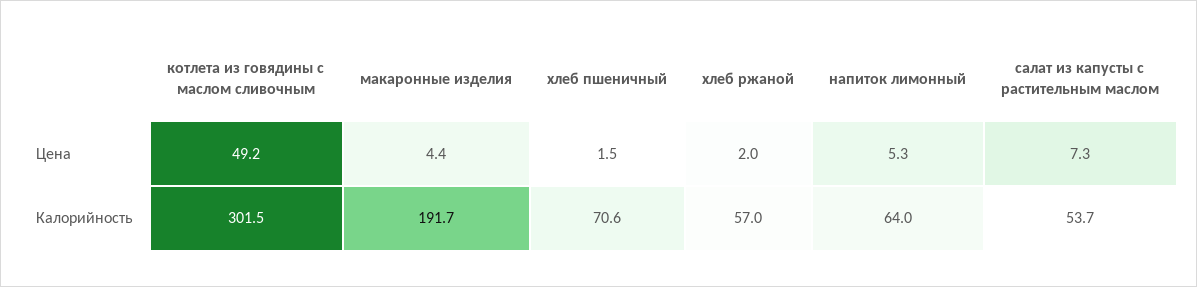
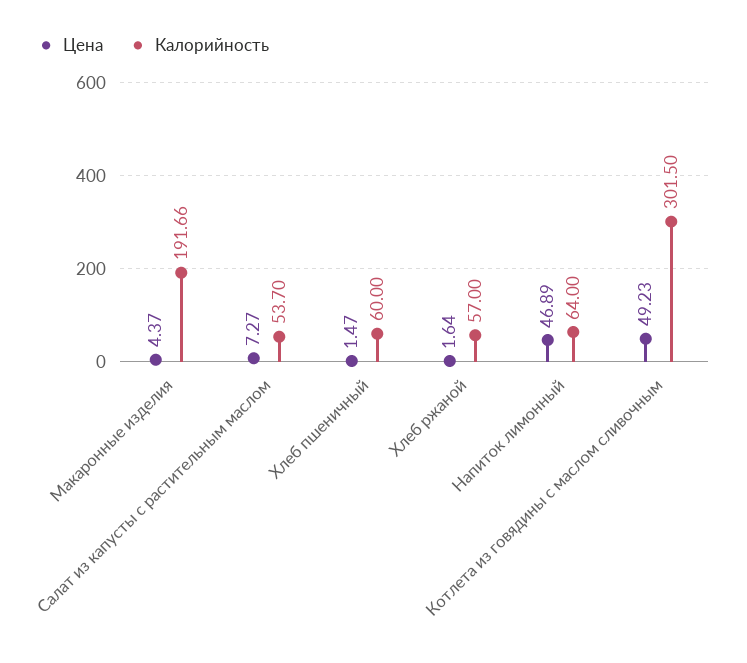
  {
    "Цена": {
      "котлета из говядины с маслом сливочным": 49.23,
      "макаронные изделия": 4.37,
      "хлеб пшеничный": 1.47,
-     "хлеб ржаной": 2,
+     "хлеб ржаной": 1.64,
-     "напиток лимонный": 5.3,
+     "напиток лимонный": 46.89,
      "салат из капусты с растительным маслом": 7.27
    },
    "Калорийность": {
      "котлета из говядины с маслом сливочным": 301.5,
      "макаронные изделия": 191.66,
-     "хлеб пшеничный": 70.6,
+     "хлеб пшеничный": 60,
      "хлеб ржаной": 57,
      "напиток лимонный": 64,
      "салат из капусты с растительным маслом": 53.7
    }
  }

